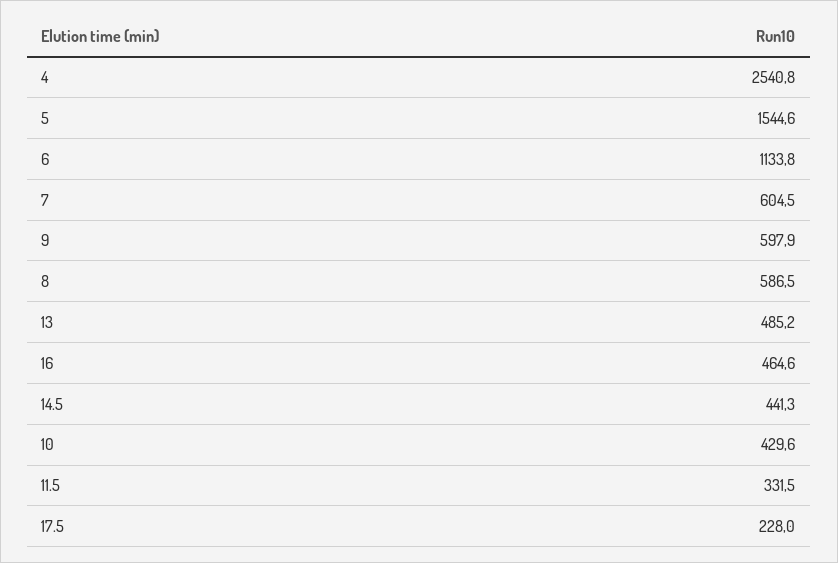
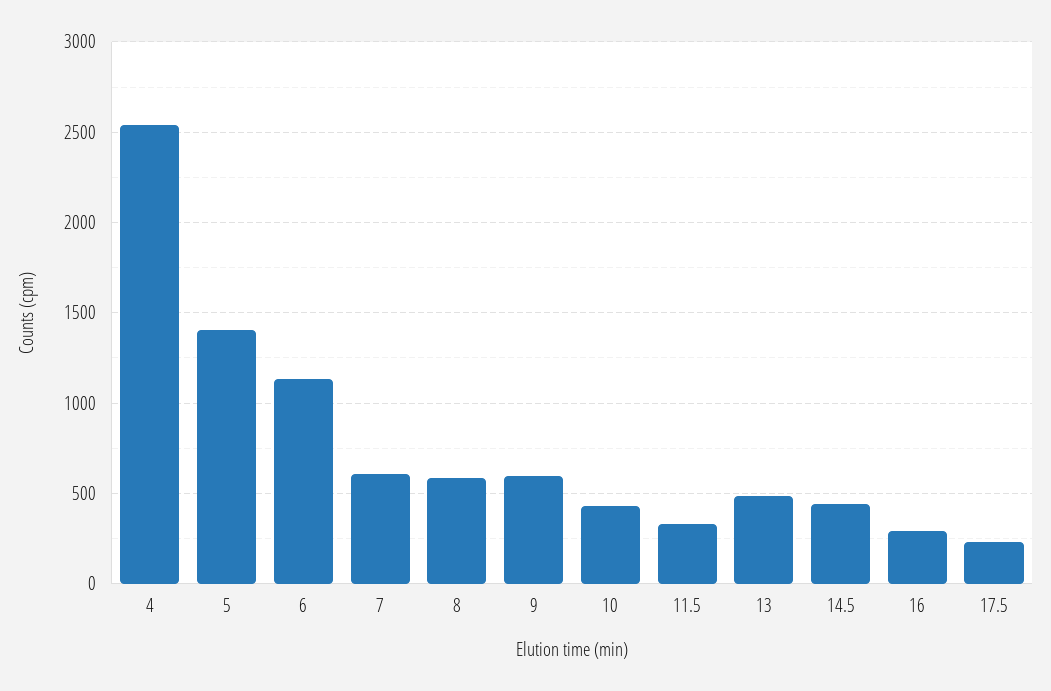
  {
    "4": 2540.8,
-   "5": 1544.6,
+   "5": 1400,
    "6": 1133.8,
    "7": 604.5,
    "9": 597.9,
    "8": 586.5,
    "13": 485.2,
-   "16": 464.6,
+   "16": 300,
    "14.5": 441.3,
    "10": 429.6,
    "11.5": 331.5,
    "17.5": 228
  }

